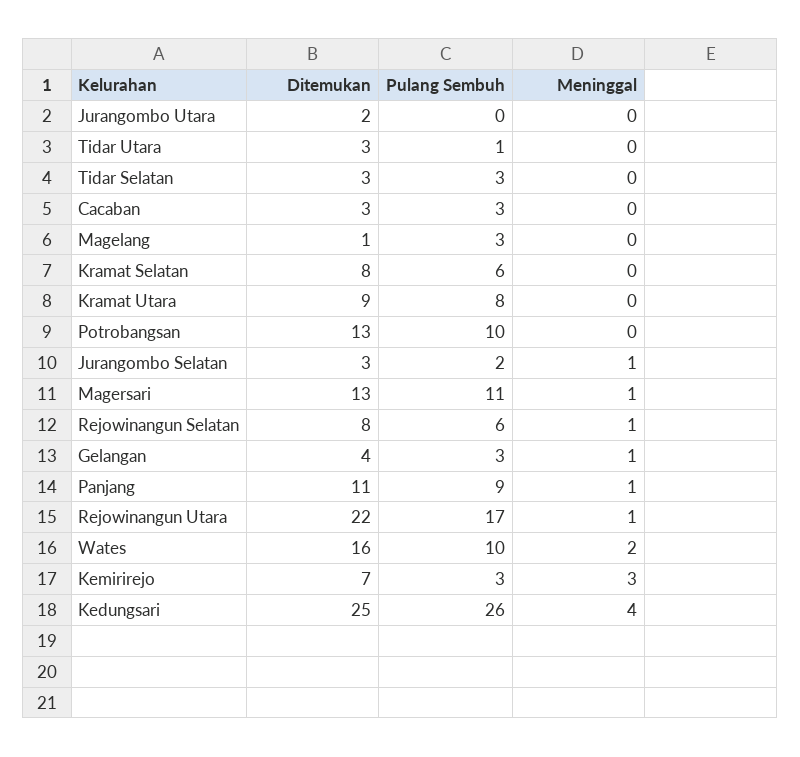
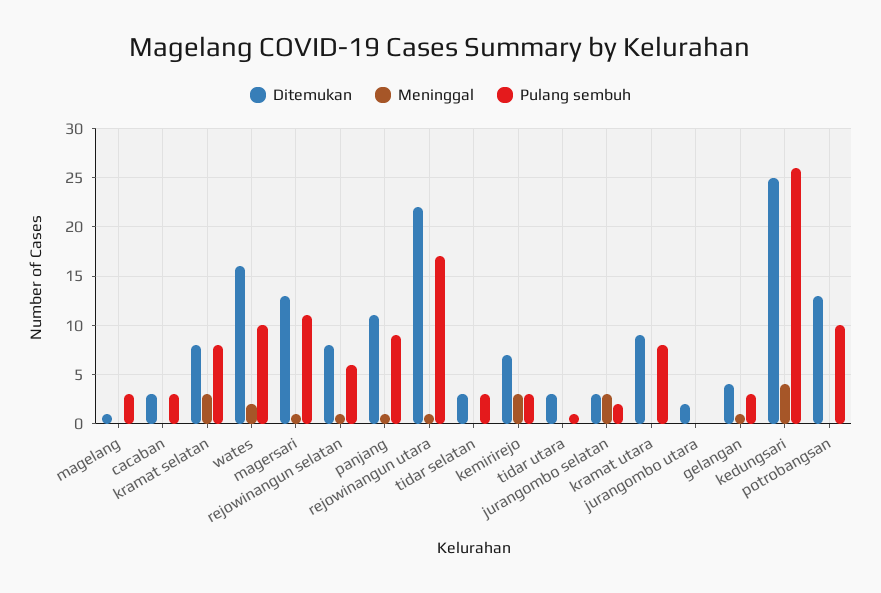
  {
    "Ditemukan": {
      "Jurangombo Utara": 2,
      "Tidar Utara": 3,
      "Tidar Selatan": 3,
      "Cacaban": 3,
      "Magelang": 1,
      "Kramat Selatan": 8,
      "Kramat Utara": 9,
      "Potrobangsan": 13,
      "Jurangombo Selatan": 3,
      "Magersari": 13,
      "Rejowinangun Selatan": 8,
      "Gelangan": 4,
      "Panjang": 11,
      "Rejowinangun Utara": 22,
      "Wates": 16,
      "Kemirirejo": 7,
      "Kedungsari": 25
    },
    "Pulang Sembuh": {
      "Jurangombo Utara": 0,
      "Tidar Utara": 1,
      "Tidar Selatan": 3,
      "Cacaban": 3,
      "Magelang": 3,
-     "Kramat Selatan": 6,
+     "Kramat Selatan": 8,
      "Kramat Utara": 8,
      "Potrobangsan": 10,
      "Jurangombo Selatan": 2,
      "Magersari": 11,
      "Rejowinangun Selatan": 6,
      "Gelangan": 3,
      "Panjang": 9,
      "Rejowinangun Utara": 17,
      "Wates": 10,
      "Kemirirejo": 3,
      "Kedungsari": 26
    },
    "Meninggal": {
      "Jurangombo Utara": 0,
      "Tidar Utara": 0,
      "Tidar Selatan": 0,
      "Cacaban": 0,
      "Magelang": 0,
-     "Kramat Selatan": 0,
+     "Kramat Selatan": 3,
      "Kramat Utara": 0,
      "Potrobangsan": 0,
-     "Jurangombo Selatan": 1,
+     "Jurangombo Selatan": 3,
      "Magersari": 1,
      "Rejowinangun Selatan": 1,
      "Gelangan": 1,
      "Panjang": 1,
      "Rejowinangun Utara": 1,
      "Wates": 2,
      "Kemirirejo": 3,
      "Kedungsari": 4
    }
  }

